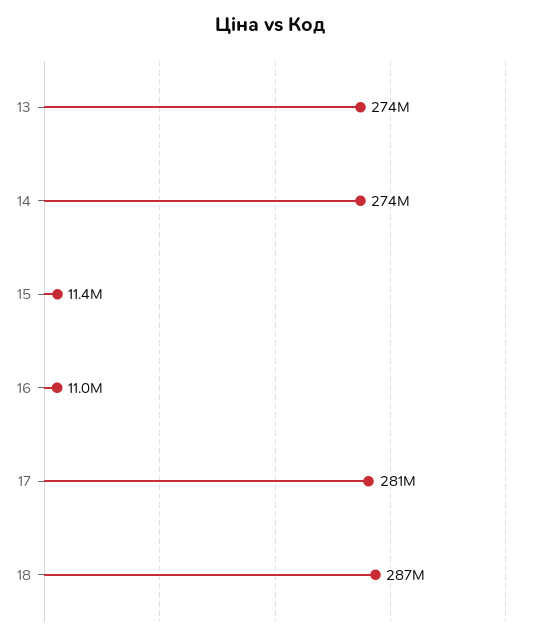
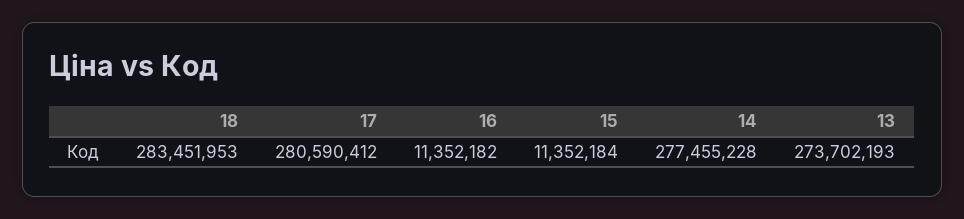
  {
    "13": 273702193,
-   "14": 274000000,
+   "14": 277455228,
    "15": 11352184,
-   "16": 11000000,
+   "16": 11352182,
    "17": 280590412,
-   "18": 287000000
+   "18": 283451953
  }

